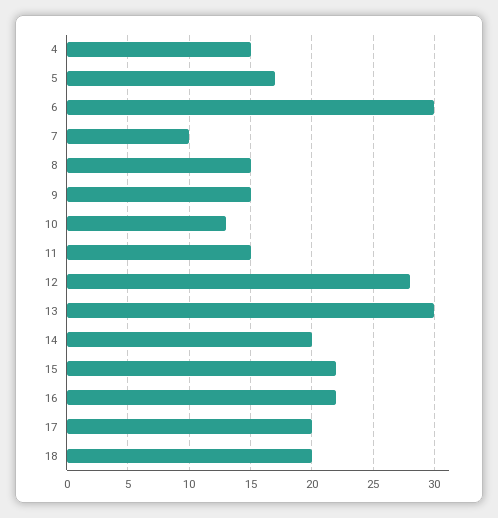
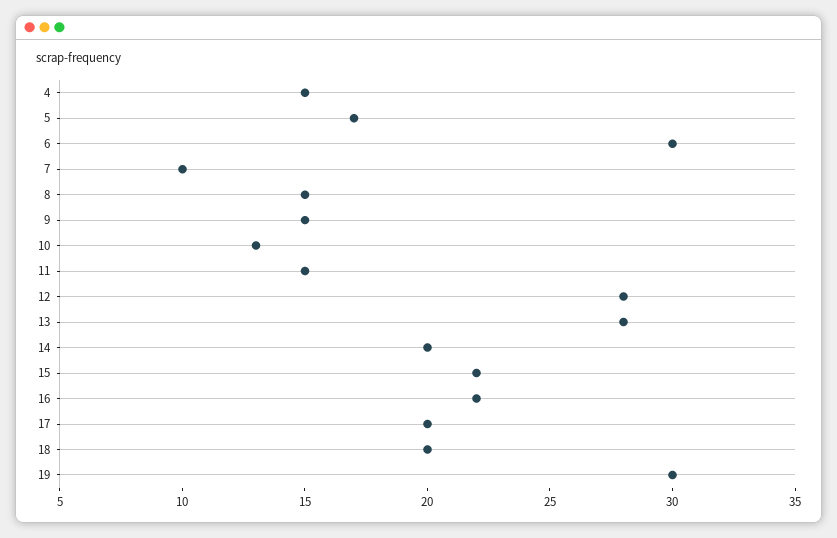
  {
    "4": 15,
    "5": 17,
    "6": 30,
    "7": 10,
    "8": 15,
    "9": 15,
    "10": 13,
    "11": 15,
    "12": 28,
-   "13": 30,
+   "13": 28,
    "14": 20,
    "15": 22,
    "16": 22,
    "17": 20,
-   "18": 20
+   "18": 20,
+   "19": 30
  }

